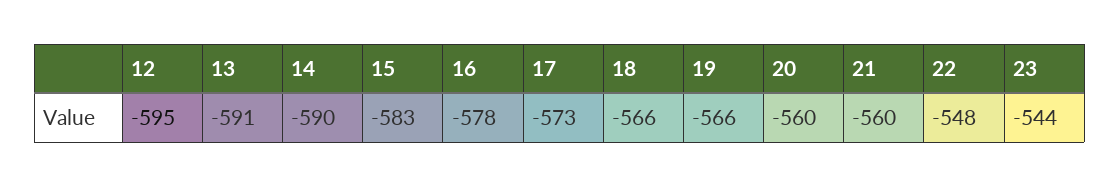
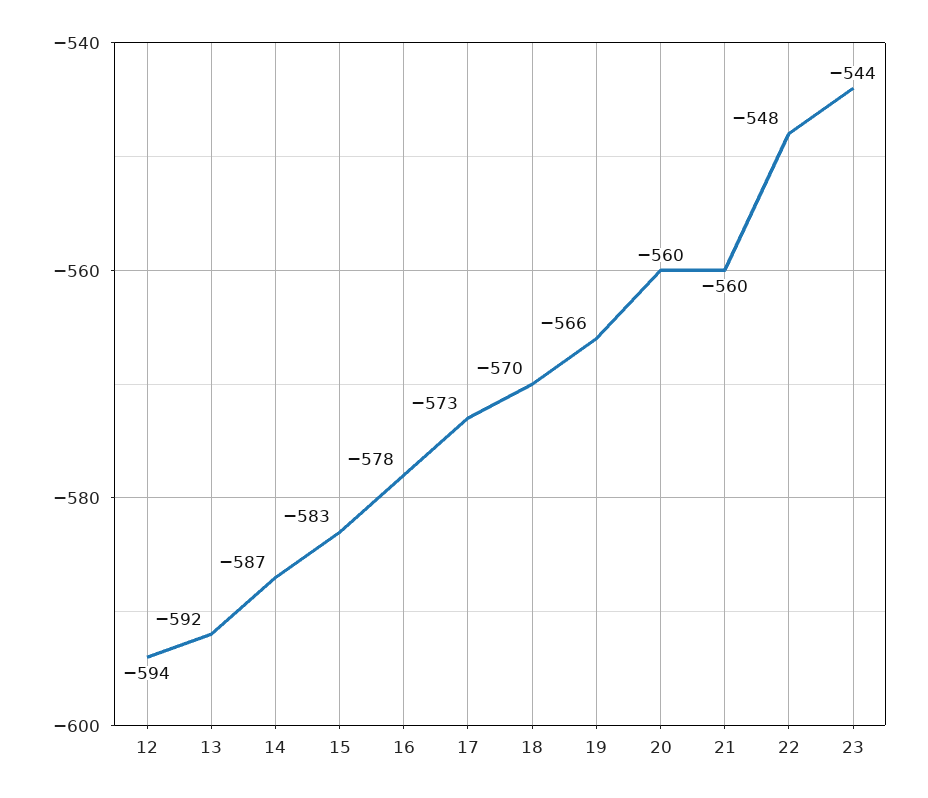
  {
-   "12": -595,
+   "12": -594,
-   "13": -591,
+   "13": -592,
-   "14": -590,
+   "14": -587,
    "15": -583,
    "16": -578,
    "17": -573,
-   "18": -566,
+   "18": -570,
    "19": -566,
    "20": -560,
    "21": -560,
    "22": -548,
    "23": -544
  }

